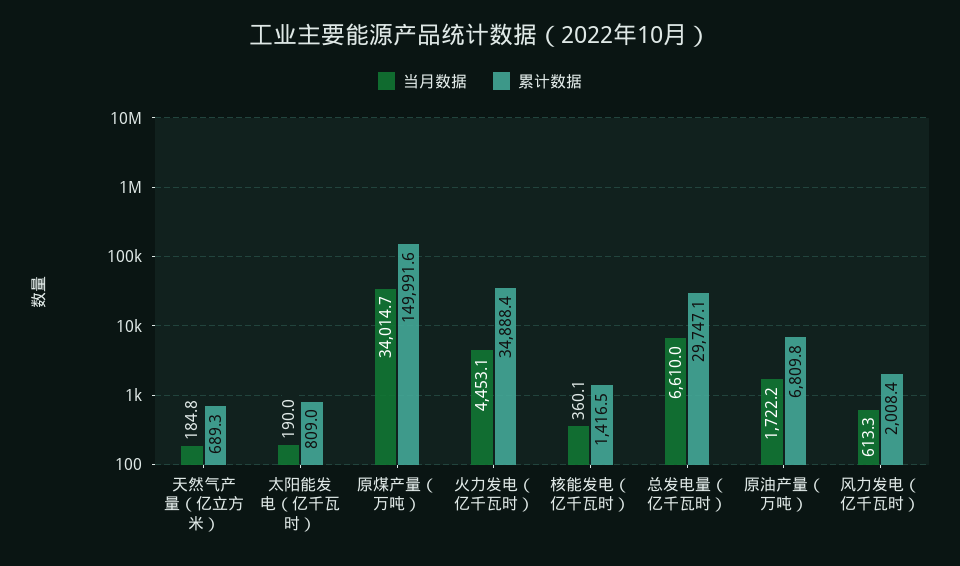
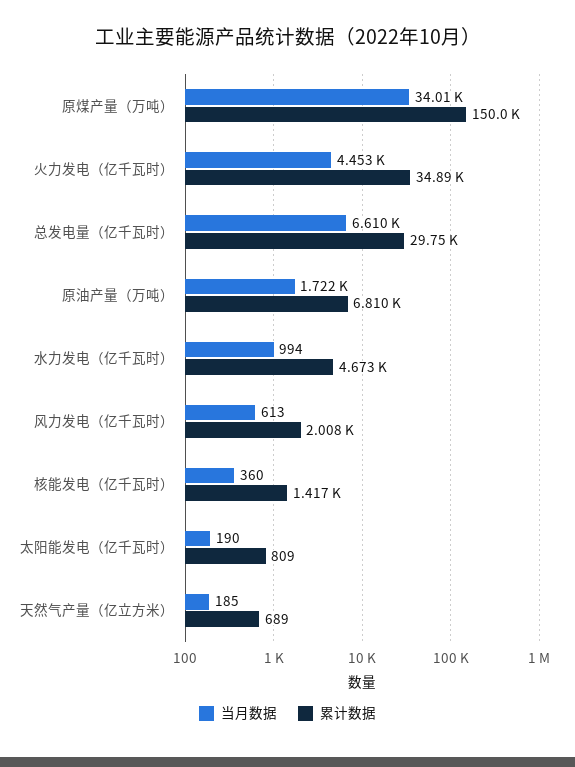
  {
    "当月数据": {
      "天然气产量（亿立方米）": 184.8,
      "太阳能发电（亿千瓦时）": 190,
      "原煤产量（万吨）": 34014.7,
      "火力发电（亿千瓦时）": 4453.1,
      "核能发电（亿千瓦时）": 360.1,
      "总发电量（亿千瓦时）": 6610,
      "原油产量（万吨）": 1722.2,
-     "风力发电（亿千瓦时）": 613.3
+     "风力发电（亿千瓦时）": 613.3,
+     "水力发电（亿千瓦时）": 994
    },
    "累计数据": {
      "天然气产量（亿立方米）": 689.3,
      "太阳能发电（亿千瓦时）": 809,
      "原煤产量（万吨）": 149991.6,
      "火力发电（亿千瓦时）": 34888.4,
      "核能发电（亿千瓦时）": 1416.5,
      "总发电量（亿千瓦时）": 29747.1,
      "原油产量（万吨）": 6809.8,
-     "风力发电（亿千瓦时）": 2008.4
+     "风力发电（亿千瓦时）": 2008.4,
+     "水力发电（亿千瓦时）": 4673
    }
  }

